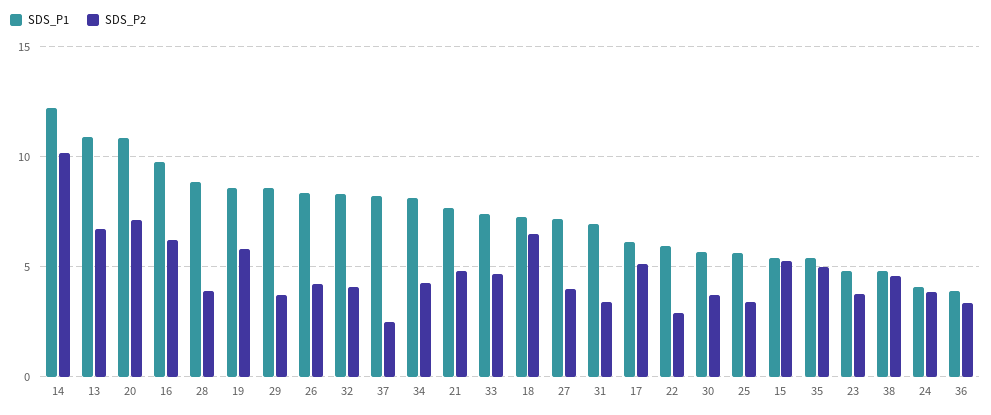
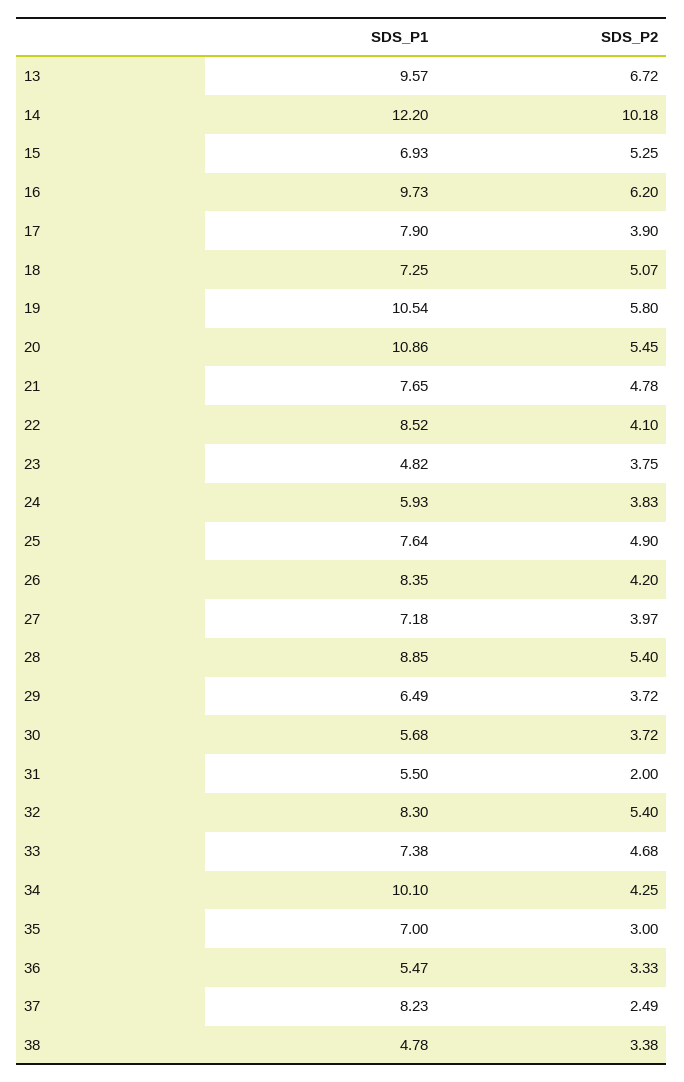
  {
    "SDS_P1": {
      "14": 12.2,
-     "13": 11,
+     "13": 9.57,
      "20": 10.86,
      "16": 9.73,
      "28": 8.85,
-     "19": 8.5,
+     "19": 10.54,
-     "29": 8.5,
+     "29": 6.49,
      "26": 8.35,
      "32": 8.3,
      "37": 8.23,
-     "34": 8,
+     "34": 10.1,
      "21": 7.65,
      "33": 7.38,
      "18": 7.25,
      "27": 7.18,
-     "31": 7,
+     "31": 5.5,
-     "17": 6,
+     "17": 7.9,
-     "22": 6,
+     "22": 8.52,
      "30": 5.68,
-     "25": 5.5,
+     "25": 7.64,
-     "15": 5.5,
+     "15": 6.93,
-     "35": 5.5,
+     "35": 7,
      "23": 4.82,
      "38": 4.78,
-     "24": 4,
+     "24": 5.93,
-     "36": 4
+     "36": 5.47
    },
    "SDS_P2": {
      "14": 10.18,
      "13": 6.72,
-     "20": 7,
+     "20": 5.45,
      "16": 6.2,
-     "28": 4,
+     "28": 5.4,
      "19": 5.8,
      "29": 3.72,
      "26": 4.2,
-     "32": 4,
+     "32": 5.4,
      "37": 2.49,
      "34": 4.25,
      "21": 4.78,
      "33": 4.68,
-     "18": 6.5,
+     "18": 5.07,
      "27": 3.97,
-     "31": 3.5,
+     "31": 2,
-     "17": 5,
+     "17": 3.9,
-     "22": 3,
+     "22": 4.1,
      "30": 3.72,
-     "25": 3.5,
+     "25": 4.9,
      "15": 5.25,
-     "35": 5,
+     "35": 3,
      "23": 3.75,
-     "38": 4.5,
+     "38": 3.38,
      "24": 3.83,
      "36": 3.33
    }
  }

